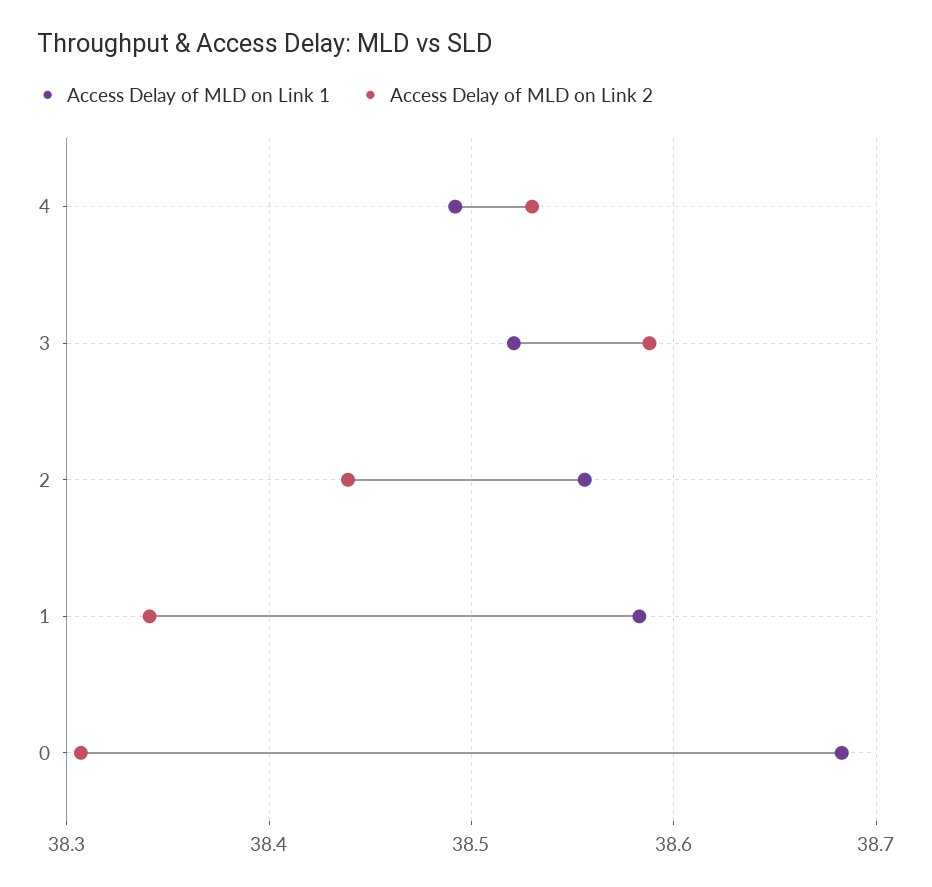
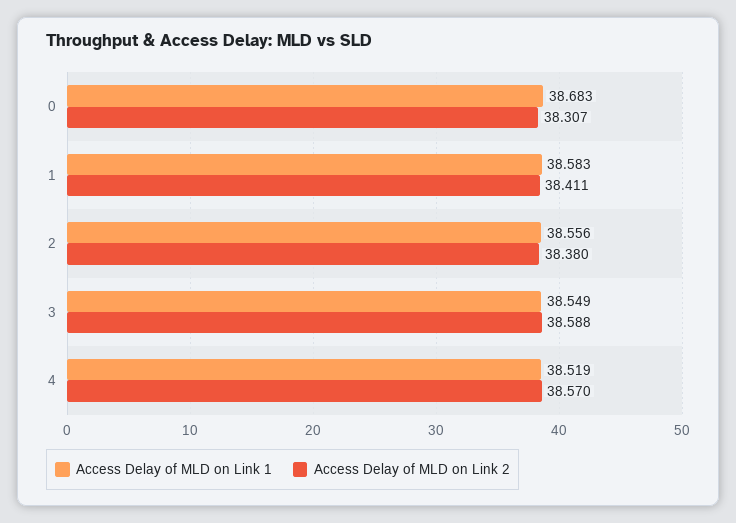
  {
    "Access Delay of MLD on Link 1": {
-     "4": 38.49,
+     "4": 38.519,
-     "3": 38.52,
+     "3": 38.549,
      "2": 38.556,
      "1": 38.583,
      "0": 38.683
    },
    "Access Delay of MLD on Link 2": {
-     "4": 38.53,
+     "4": 38.57,
      "3": 38.588,
-     "2": 38.44,
+     "2": 38.38,
-     "1": 38.34,
+     "1": 38.411,
      "0": 38.307
    }
  }

